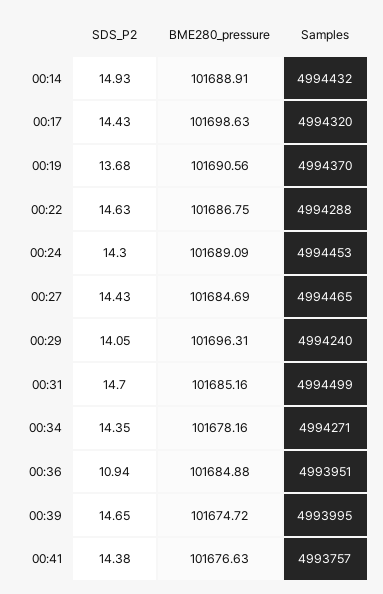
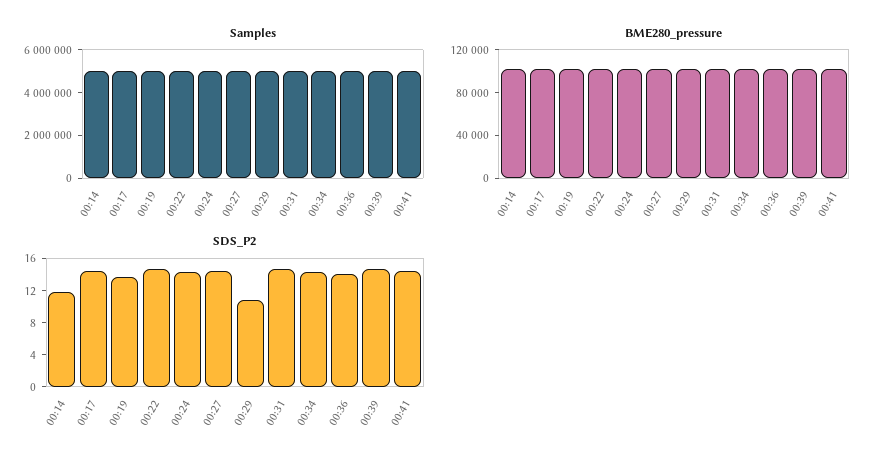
  {
    "SDS_P2": {
-     "00:14": 14.93,
+     "00:14": 12,
      "00:17": 14.43,
      "00:19": 13.68,
      "00:22": 14.63,
      "00:24": 14.3,
      "00:27": 14.43,
-     "00:29": 14.05,
+     "00:29": 11,
      "00:31": 14.7,
      "00:34": 14.35,
-     "00:36": 10.94,
+     "00:36": 14,
      "00:39": 14.65,
      "00:41": 14.38
    },
    "BME280_pressure": {
      "00:14": 101688.91,
      "00:17": 101698.63,
      "00:19": 101690.56,
      "00:22": 101686.75,
      "00:24": 101689.09,
      "00:27": 101684.69,
      "00:29": 101696.31,
      "00:31": 101685.16,
      "00:34": 101678.16,
      "00:36": 101684.88,
      "00:39": 101674.72,
      "00:41": 101676.63
    },
    "Samples": {
      "00:14": 4994432,
      "00:17": 4994320,
      "00:19": 4994370,
      "00:22": 4994288,
      "00:24": 4994453,
      "00:27": 4994465,
      "00:29": 4994240,
      "00:31": 4994499,
      "00:34": 4994271,
      "00:36": 4993951,
      "00:39": 4993995,
      "00:41": 4993757
    }
  }

